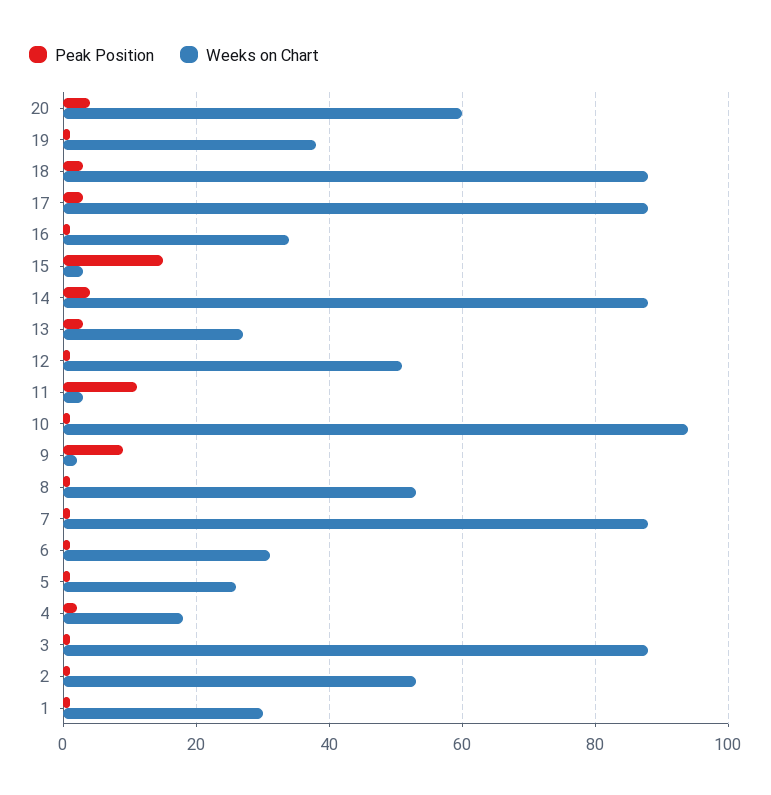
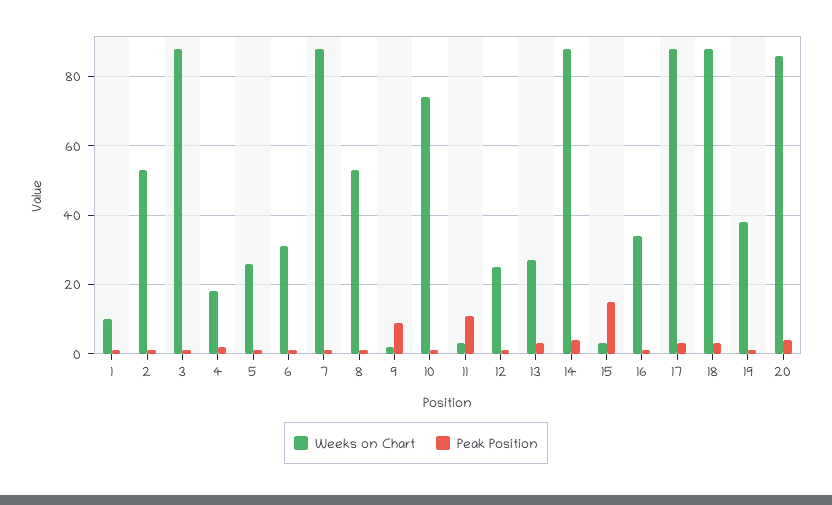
  {
    "Peak Position": {
      "20": 5,
      "19": 0,
      "18": 5,
      "17": 5,
      "16": 0,
      "15": 15,
      "14": 5,
      "13": 5,
      "12": 0,
      "11": 10,
      "10": 0,
      "9": 10,
      "8": 0,
      "7": 0,
      "6": 0,
      "5": 0,
      "4": 0,
      "3": 0,
      "2": 0,
      "1": 0
    },
    "Weeks on Chart": {
-     "20": 60,
+     "20": 85,
      "19": 40,
      "18": 90,
      "17": 90,
      "16": 35,
      "15": 5,
      "14": 90,
      "13": 25,
-     "12": 50,
+     "12": 25,
      "11": 5,
-     "10": 95,
+     "10": 75,
      "9": 0,
      "8": 55,
      "7": 90,
      "6": 30,
      "5": 25,
      "4": 20,
      "3": 90,
      "2": 55,
-     "1": 30
+     "1": 10
    }
  }

